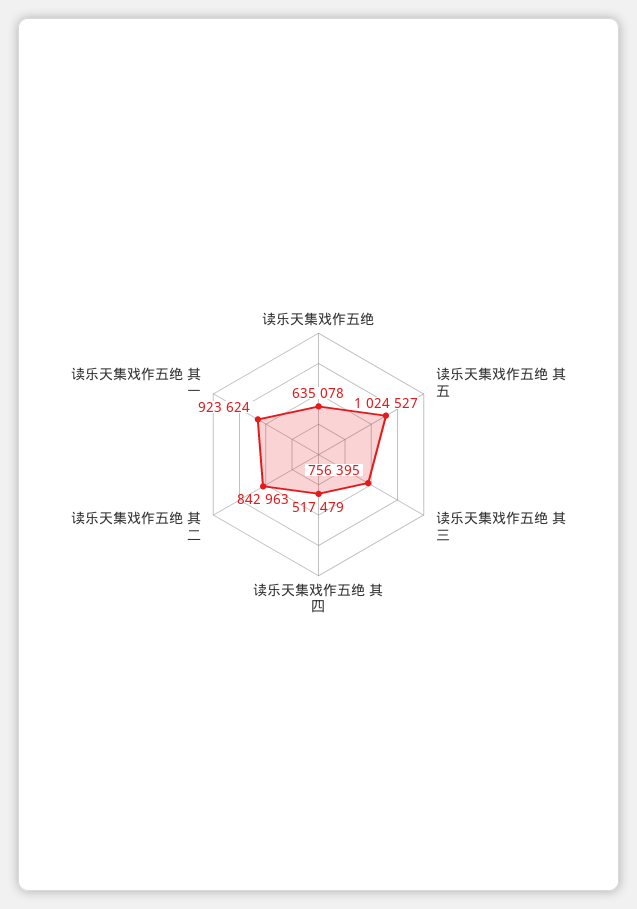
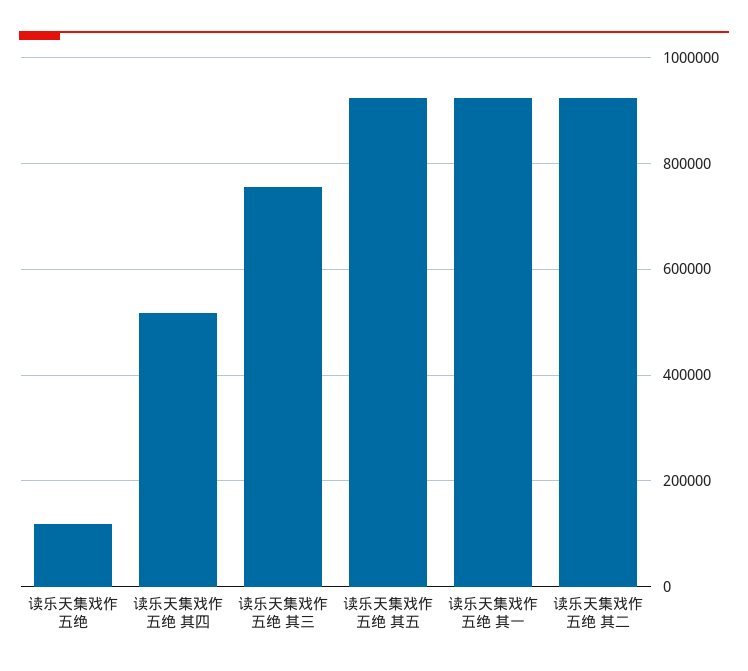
  {
-   "读乐天集戏作五绝": 635078,
+   "读乐天集戏作五绝": 120000,
-   "读乐天集戏作五绝 其五": 1024527,
+   "读乐天集戏作五绝 其五": 920000,
    "读乐天集戏作五绝 其三": 756395,
    "读乐天集戏作五绝 其四": 517479,
-   "读乐天集戏作五绝 其二": 842963,
+   "读乐天集戏作五绝 其二": 920000,
    "读乐天集戏作五绝 其一": 923624
  }

